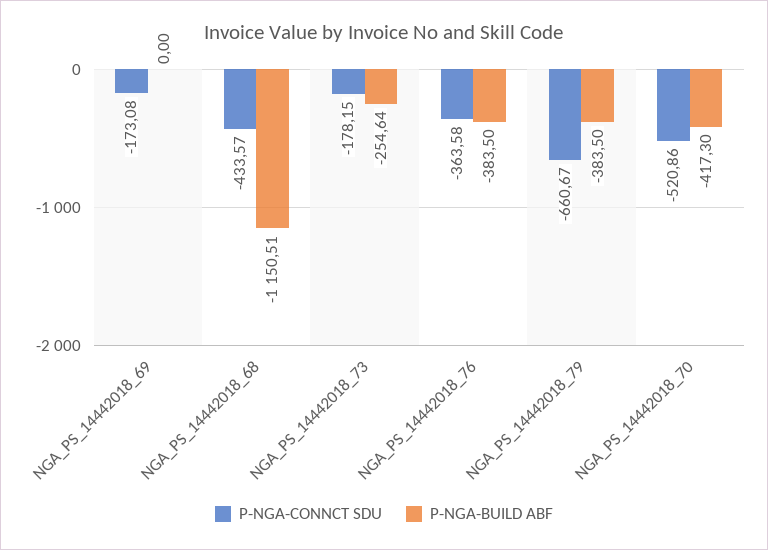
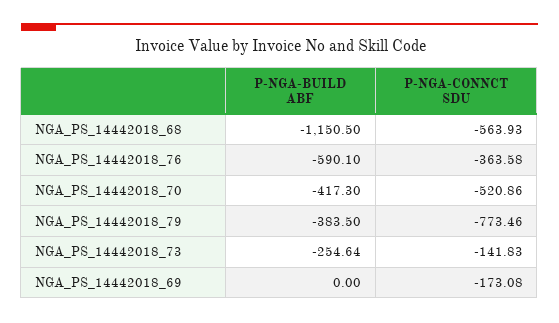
  {
    "P-NGA-CONNCT SDU": {
      "NGA_PS_14442018_69": -173.08,
-     "NGA_PS_14442018_68": -433.57,
+     "NGA_PS_14442018_68": -563.93,
-     "NGA_PS_14442018_73": -178.15,
+     "NGA_PS_14442018_73": -141.83,
      "NGA_PS_14442018_76": -363.58,
-     "NGA_PS_14442018_79": -660.67,
+     "NGA_PS_14442018_79": -773.46,
      "NGA_PS_14442018_70": -520.86
    },
    "P-NGA-BUILD ABF": {
      "NGA_PS_14442018_69": 0,
-     "NGA_PS_14442018_68": -1150.51,
+     "NGA_PS_14442018_68": -1150.5,
      "NGA_PS_14442018_73": -254.64,
-     "NGA_PS_14442018_76": -383.5,
+     "NGA_PS_14442018_76": -590.1,
      "NGA_PS_14442018_79": -383.5,
      "NGA_PS_14442018_70": -417.3
    }
  }

